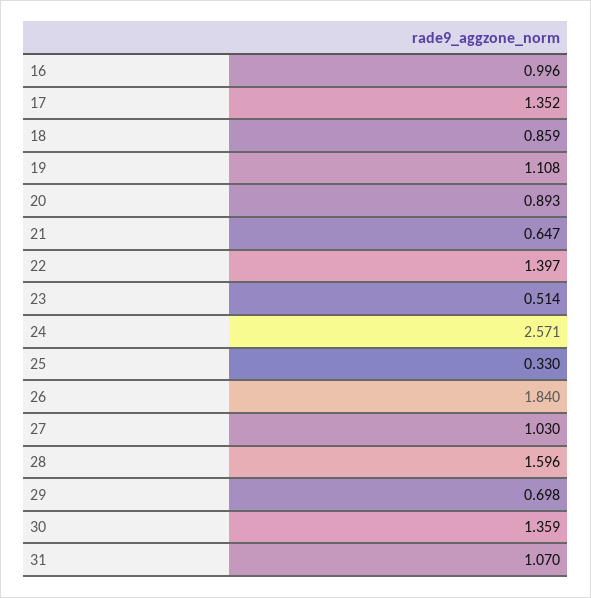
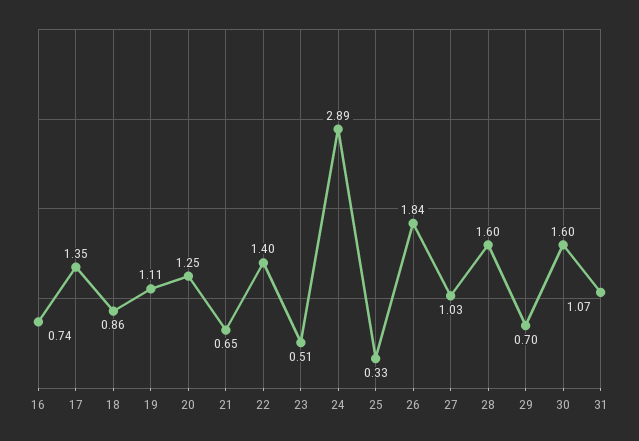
  {
-   "16": 0.996,
+   "16": 0.74,
    "17": 1.352,
    "18": 0.859,
    "19": 1.108,
-   "20": 0.893,
+   "20": 1.25,
    "21": 0.647,
    "22": 1.397,
    "23": 0.514,
-   "24": 2.571,
+   "24": 2.89,
    "25": 0.33,
    "26": 1.84,
    "27": 1.03,
    "28": 1.596,
    "29": 0.698,
-   "30": 1.359,
+   "30": 1.6,
    "31": 1.07
  }

